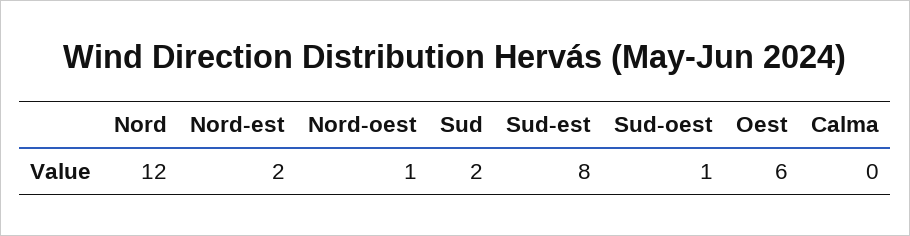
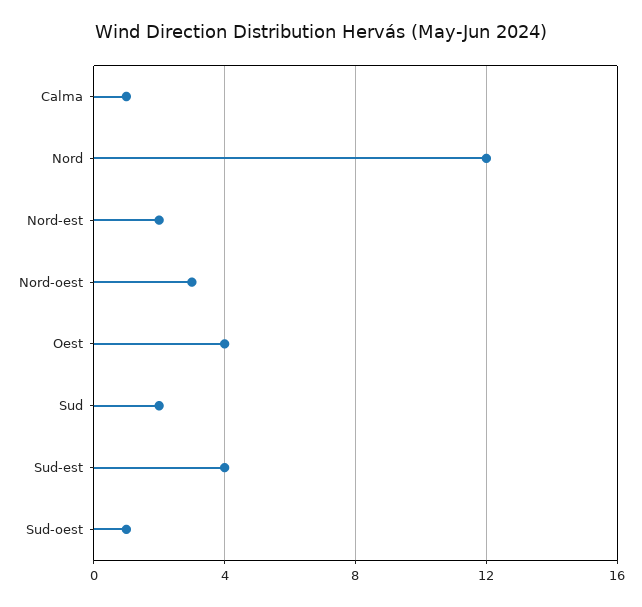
  {
    "Nord": 12,
    "Nord-est": 2,
-   "Nord-oest": 1,
+   "Nord-oest": 3,
    "Sud": 2,
-   "Sud-est": 8,
+   "Sud-est": 4,
    "Sud-oest": 1,
-   "Oest": 6,
+   "Oest": 4,
-   "Calma": 0
+   "Calma": 1
  }

